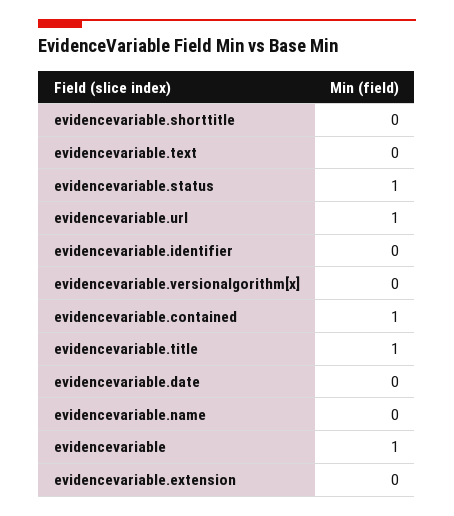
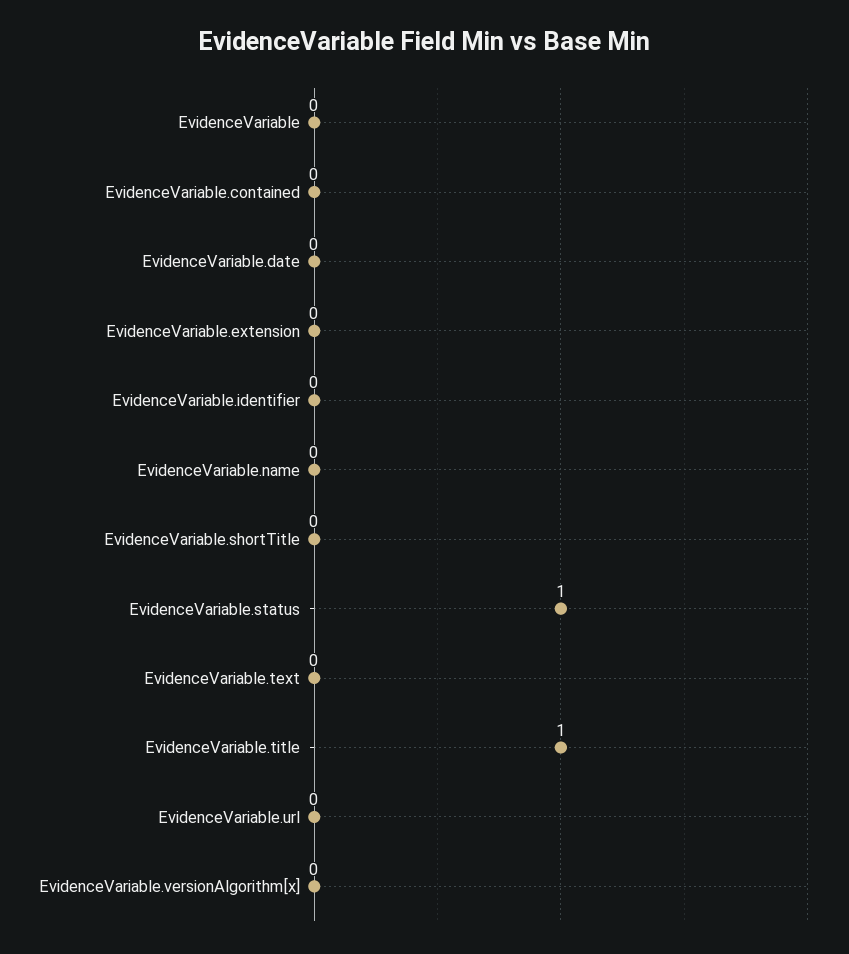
  {
    "evidencevariable.shorttitle": 0,
    "evidencevariable.text": 0,
    "evidencevariable.status": 1,
-   "evidencevariable.url": 1,
+   "evidencevariable.url": 0,
    "evidencevariable.identifier": 0,
    "evidencevariable.versionalgorithm[x]": 0,
-   "evidencevariable.contained": 1,
+   "evidencevariable.contained": 0,
    "evidencevariable.title": 1,
    "evidencevariable.date": 0,
    "evidencevariable.name": 0,
-   "evidencevariable": 1,
+   "evidencevariable": 0,
    "evidencevariable.extension": 0
  }

